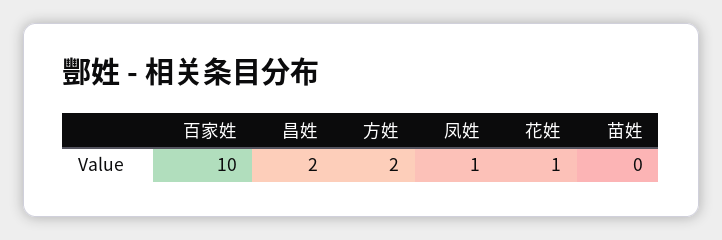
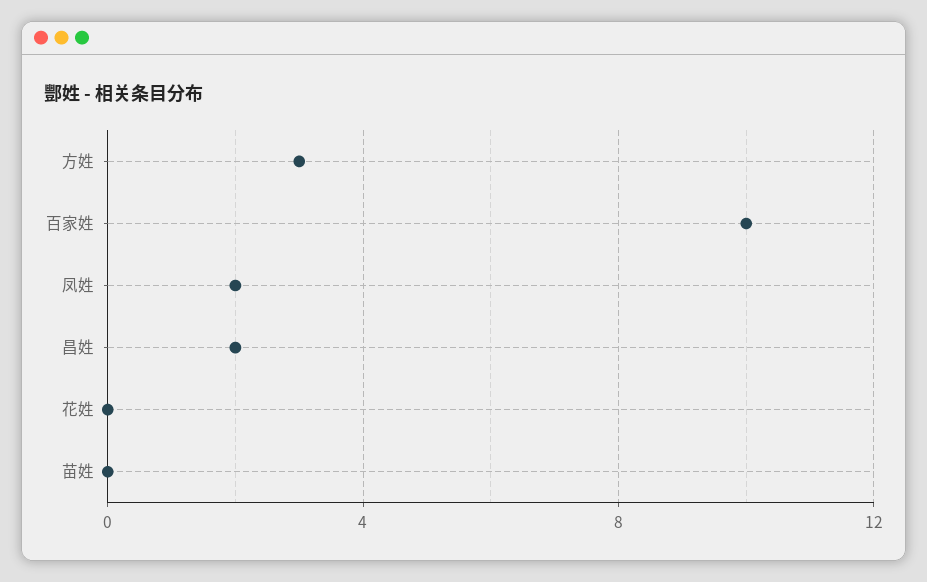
  {
    "百家姓": 10,
    "昌姓": 2,
-   "方姓": 2,
+   "方姓": 3,
-   "凤姓": 1,
+   "凤姓": 2,
-   "花姓": 1,
+   "花姓": 0,
    "苗姓": 0
  }

